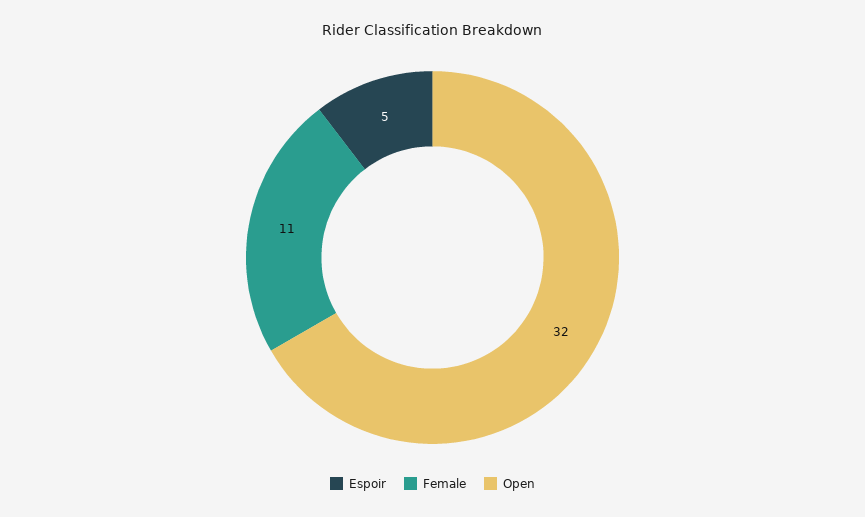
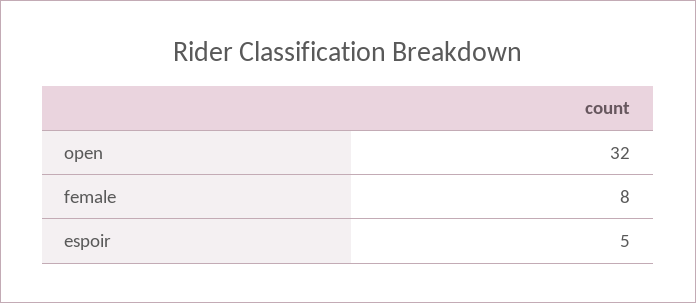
  {
    "Espoir": 5,
-   "Female": 11,
+   "Female": 8,
    "Open": 32
  }

